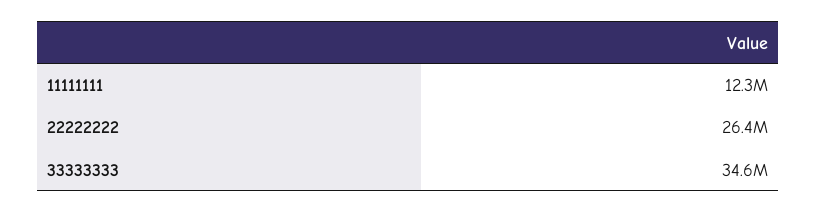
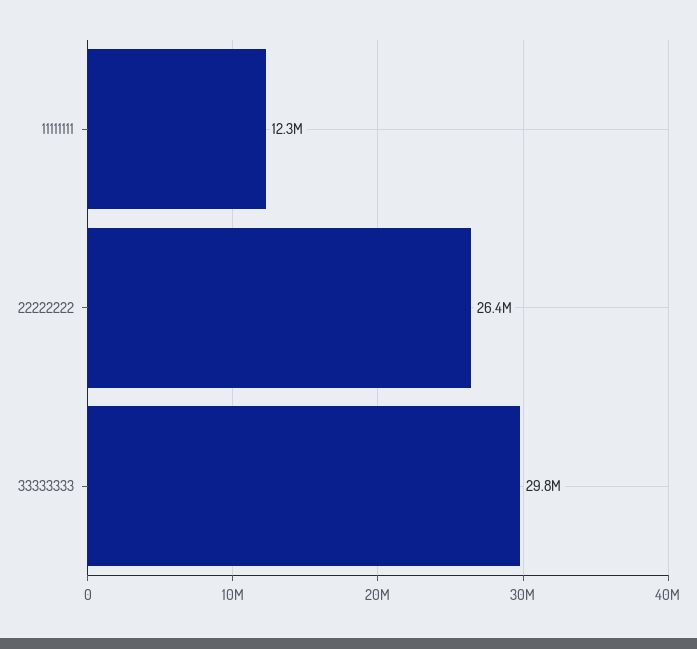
  {
    "11111111": 12300000,
    "22222222": 26400000,
-   "33333333": 34600000
+   "33333333": 29800000
  }

